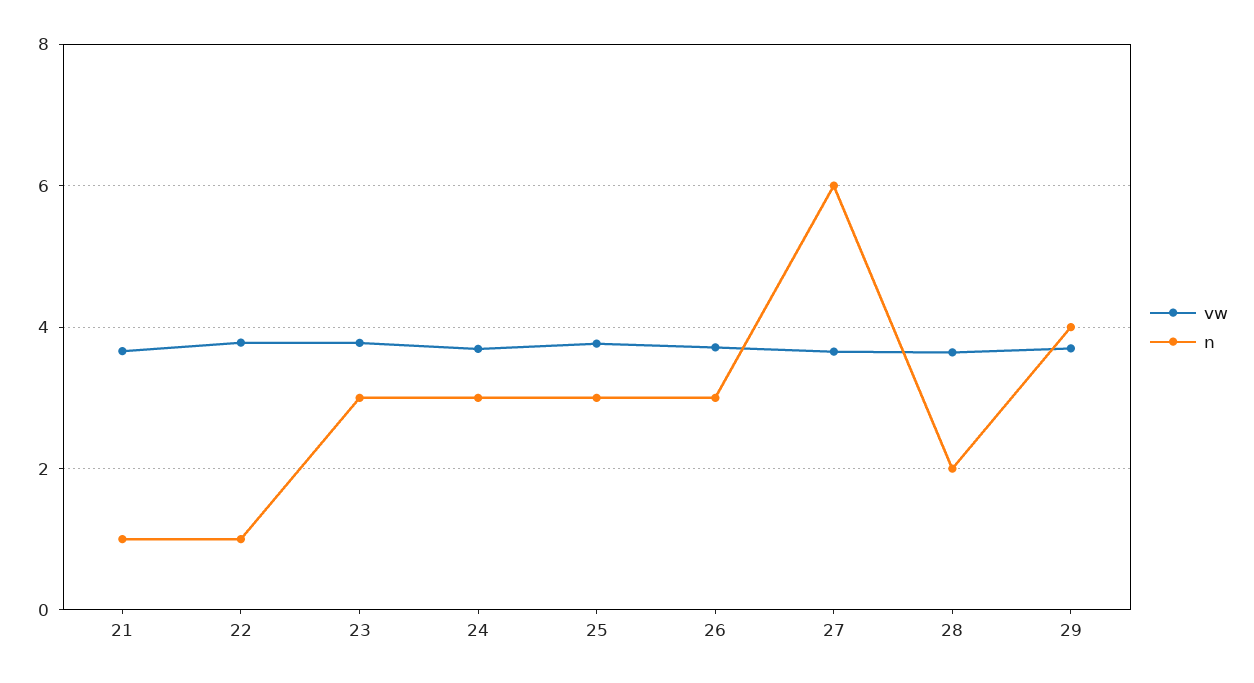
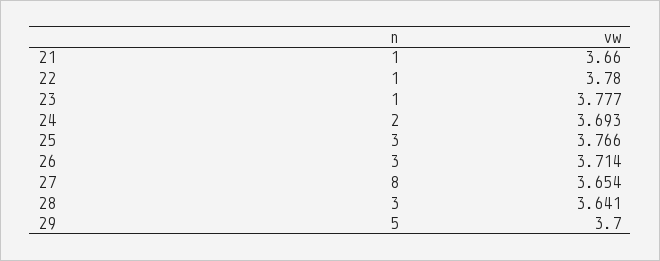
  {
    "vw": {
      "21": 3.66,
      "22": 3.78,
      "23": 3.777,
      "24": 3.693,
      "25": 3.766,
      "26": 3.714,
      "27": 3.654,
      "28": 3.641,
      "29": 3.7
    },
    "n": {
      "21": 1,
      "22": 1,
-     "23": 3,
+     "23": 1,
-     "24": 3,
+     "24": 2,
      "25": 3,
      "26": 3,
-     "27": 6,
+     "27": 8,
-     "28": 2,
+     "28": 3,
-     "29": 4
+     "29": 5
    }
  }

